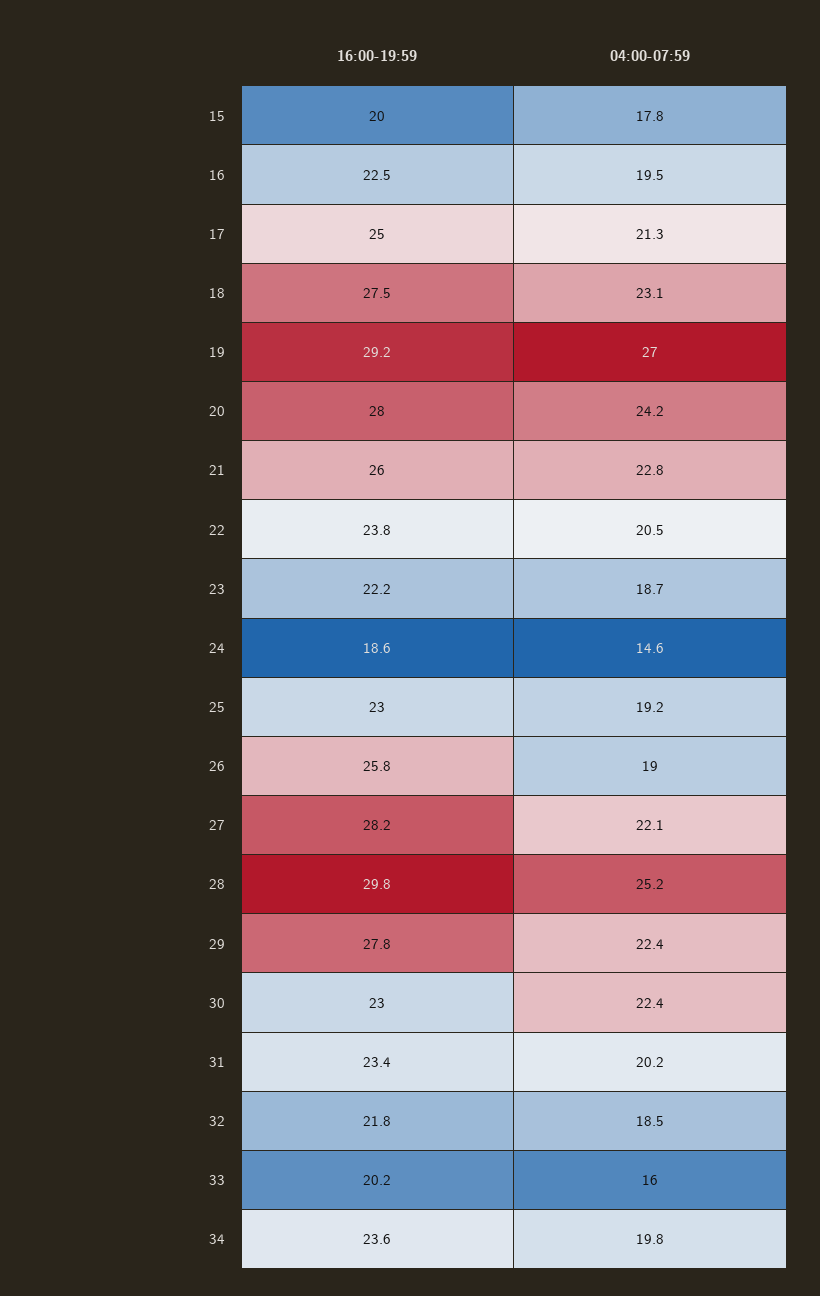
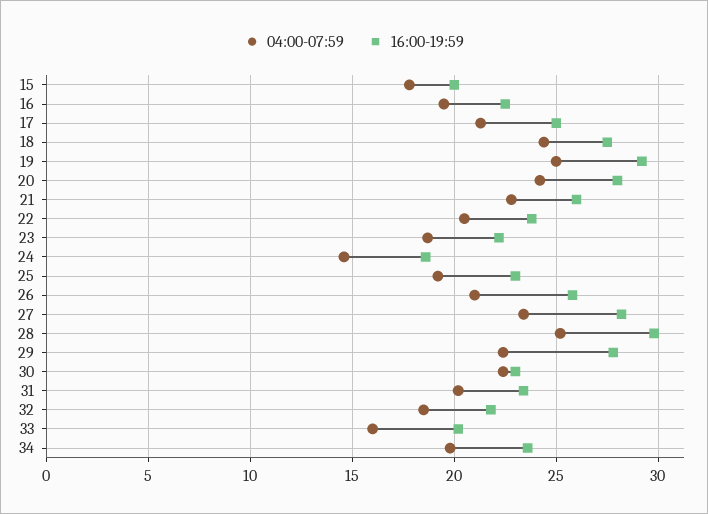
  {
    "16:00-19:59": {
      "15": 20,
      "16": 22.5,
      "17": 25,
      "18": 27.5,
      "19": 29.2,
      "20": 28,
      "21": 26,
      "22": 23.8,
      "23": 22.2,
      "24": 18.6,
      "25": 23,
      "26": 25.8,
      "27": 28.2,
      "28": 29.8,
      "29": 27.8,
      "30": 23,
      "31": 23.4,
      "32": 21.8,
      "33": 20.2,
      "34": 23.6
    },
    "04:00-07:59": {
      "15": 17.8,
      "16": 19.5,
      "17": 21.3,
-     "18": 23.1,
+     "18": 24.5,
-     "19": 27,
+     "19": 25,
      "20": 24.2,
      "21": 22.8,
      "22": 20.5,
      "23": 18.7,
      "24": 14.6,
      "25": 19.2,
-     "26": 19,
+     "26": 21,
-     "27": 22.1,
+     "27": 23.5,
      "28": 25.2,
      "29": 22.4,
      "30": 22.4,
      "31": 20.2,
      "32": 18.5,
      "33": 16,
      "34": 19.8
    }
  }

